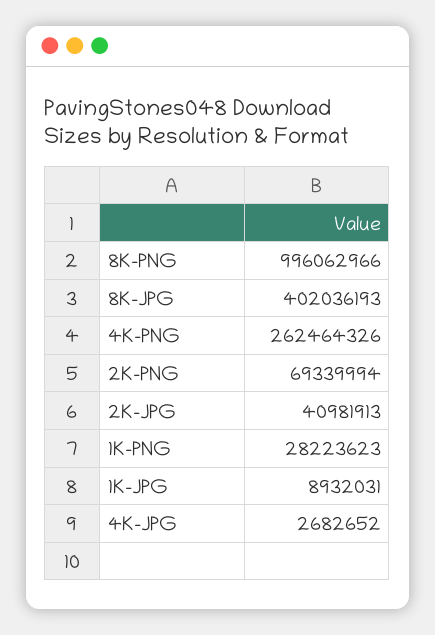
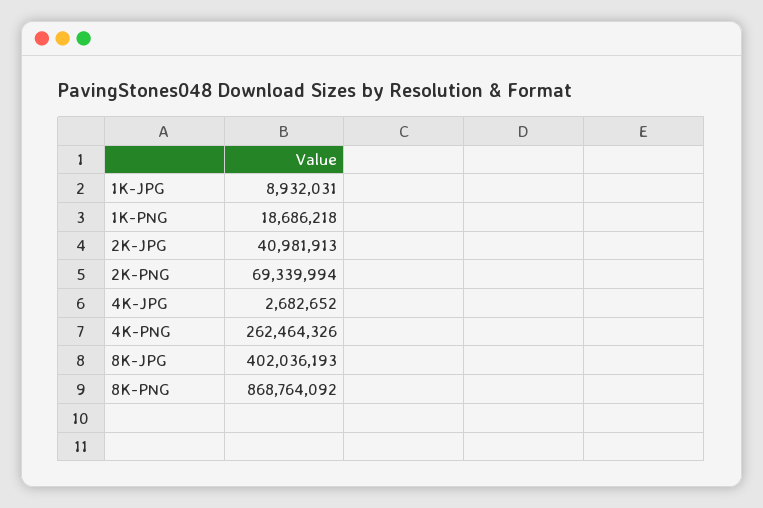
  {
-   "8K-PNG": 996062966,
+   "8K-PNG": 868764092,
    "8K-JPG": 402036193,
    "4K-PNG": 262464326,
    "2K-PNG": 69339994,
    "2K-JPG": 40981913,
-   "1K-PNG": 28223623,
+   "1K-PNG": 18686218,
    "1K-JPG": 8932031,
    "4K-JPG": 2682652
  }

